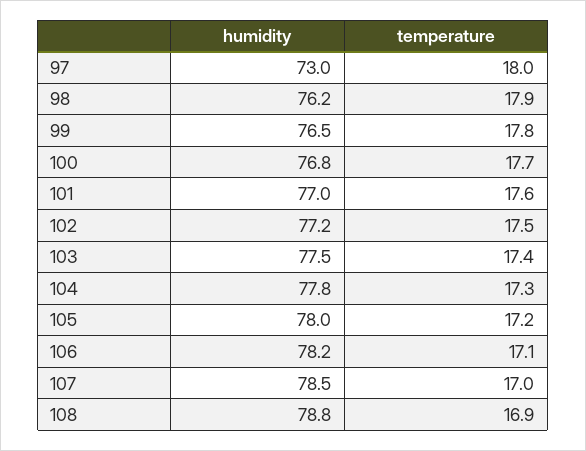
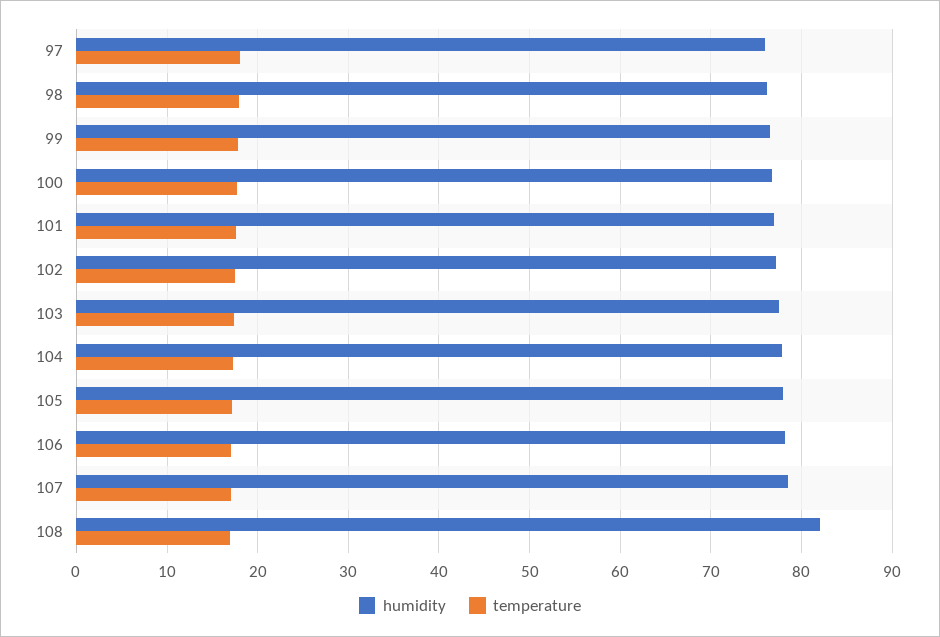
  {
    "humidity": {
-     "97": 73,
+     "97": 76,
      "98": 76.2,
      "99": 76.5,
      "100": 76.8,
      "101": 77,
      "102": 77.2,
      "103": 77.5,
      "104": 77.8,
      "105": 78,
      "106": 78.2,
      "107": 78.5,
-     "108": 78.8
+     "108": 82
    },
    "temperature": {
      "97": 18,
      "98": 17.9,
      "99": 17.8,
      "100": 17.7,
      "101": 17.6,
      "102": 17.5,
      "103": 17.4,
      "104": 17.3,
      "105": 17.2,
      "106": 17.1,
      "107": 17,
      "108": 16.9
    }
  }

